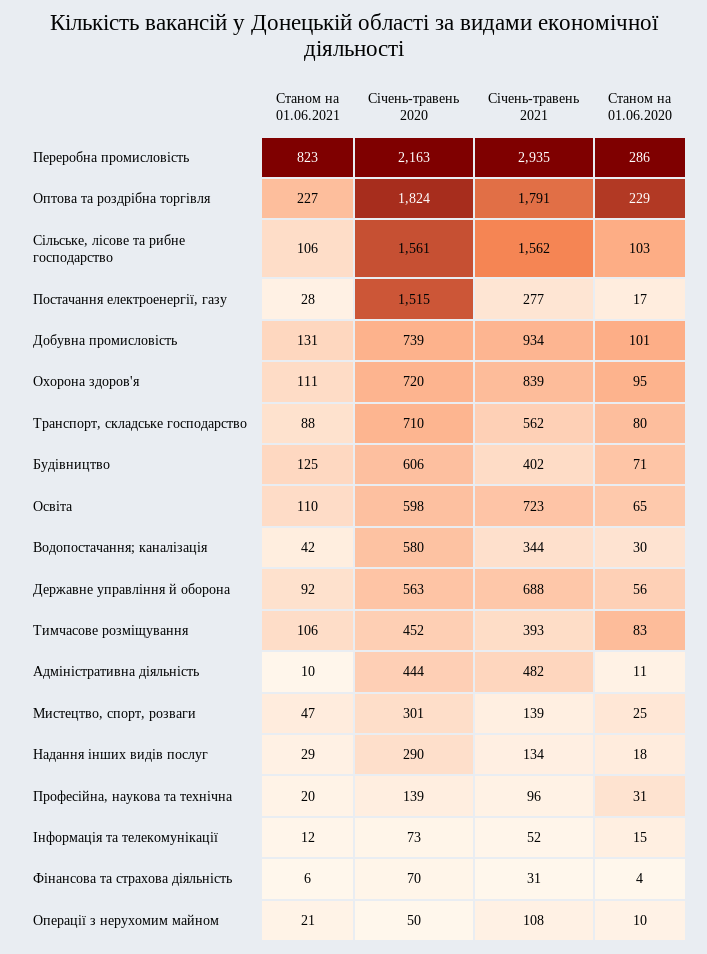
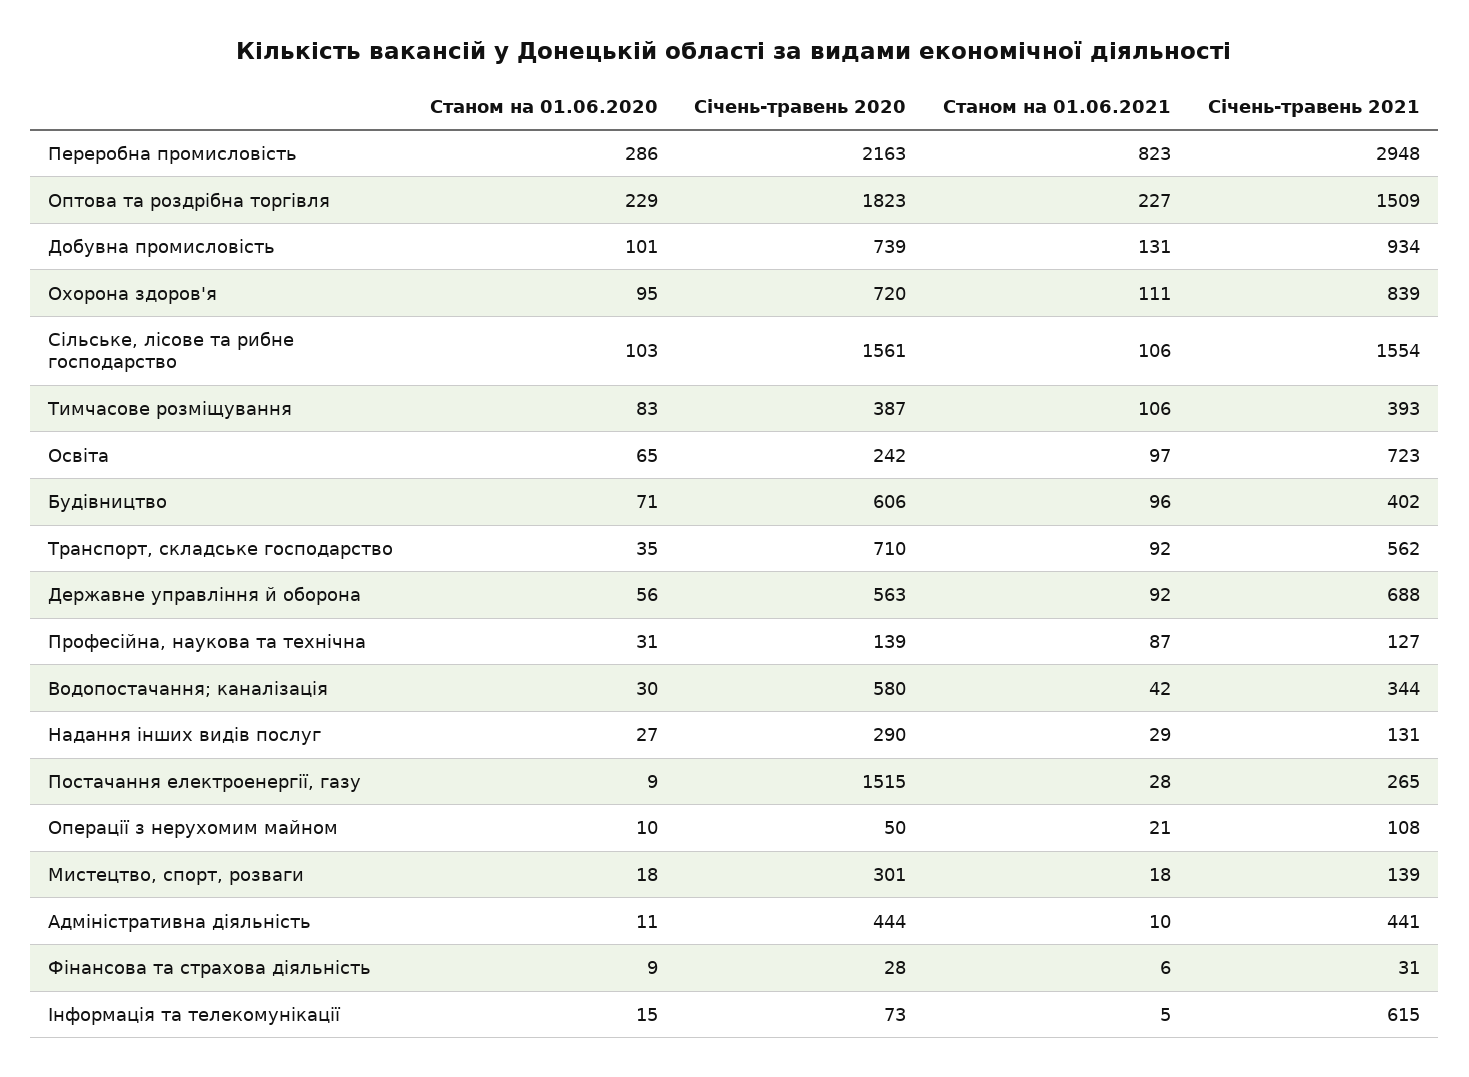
  {
    "Станом на 01.06.2021": {
      "Переробна промисловість": 823,
      "Оптова та роздрібна торгівля": 227,
      "Сільське, лісове та рибне господарство": 106,
      "Постачання електроенергії, газу": 28,
      "Добувна промисловість": 131,
      "Охорона здоров'я": 111,
-     "Транспорт, складське господарство": 88,
+     "Транспорт, складське господарство": 92,
-     "Будівництво": 125,
+     "Будівництво": 96,
-     "Освіта": 110,
+     "Освіта": 97,
      "Водопостачання; каналізація": 42,
      "Державне управління й оборона": 92,
      "Тимчасове розміщування": 106,
      "Адміністративна діяльність": 10,
-     "Мистецтво, спорт, розваги": 47,
+     "Мистецтво, спорт, розваги": 18,
      "Надання інших видів послуг": 29,
-     "Професійна, наукова та технічна": 20,
+     "Професійна, наукова та технічна": 87,
-     "Інформація та телекомунікації": 12,
+     "Інформація та телекомунікації": 5,
      "Фінансова та страхова діяльність": 6,
      "Операції з нерухомим майном": 21
    },
    "Січень-травень 2020": {
      "Переробна промисловість": 2163,
-     "Оптова та роздрібна торгівля": 1824,
+     "Оптова та роздрібна торгівля": 1823,
      "Сільське, лісове та рибне господарство": 1561,
      "Постачання електроенергії, газу": 1515,
      "Добувна промисловість": 739,
      "Охорона здоров'я": 720,
      "Транспорт, складське господарство": 710,
      "Будівництво": 606,
-     "Освіта": 598,
+     "Освіта": 242,
      "Водопостачання; каналізація": 580,
      "Державне управління й оборона": 563,
-     "Тимчасове розміщування": 452,
+     "Тимчасове розміщування": 387,
      "Адміністративна діяльність": 444,
      "Мистецтво, спорт, розваги": 301,
      "Надання інших видів послуг": 290,
      "Професійна, наукова та технічна": 139,
      "Інформація та телекомунікації": 73,
-     "Фінансова та страхова діяльність": 70,
+     "Фінансова та страхова діяльність": 28,
      "Операції з нерухомим майном": 50
    },
    "Січень-травень 2021": {
-     "Переробна промисловість": 2935,
+     "Переробна промисловість": 2948,
-     "Оптова та роздрібна торгівля": 1791,
+     "Оптова та роздрібна торгівля": 1509,
-     "Сільське, лісове та рибне господарство": 1562,
+     "Сільське, лісове та рибне господарство": 1554,
-     "Постачання електроенергії, газу": 277,
+     "Постачання електроенергії, газу": 265,
      "Добувна промисловість": 934,
      "Охорона здоров'я": 839,
      "Транспорт, складське господарство": 562,
      "Будівництво": 402,
      "Освіта": 723,
      "Водопостачання; каналізація": 344,
      "Державне управління й оборона": 688,
      "Тимчасове розміщування": 393,
-     "Адміністративна діяльність": 482,
+     "Адміністративна діяльність": 441,
      "Мистецтво, спорт, розваги": 139,
-     "Надання інших видів послуг": 134,
+     "Надання інших видів послуг": 131,
-     "Професійна, наукова та технічна": 96,
+     "Професійна, наукова та технічна": 127,
-     "Інформація та телекомунікації": 52,
+     "Інформація та телекомунікації": 615,
      "Фінансова та страхова діяльність": 31,
      "Операції з нерухомим майном": 108
    },
    "Станом на 01.06.2020": {
      "Переробна промисловість": 286,
      "Оптова та роздрібна торгівля": 229,
      "Сільське, лісове та рибне господарство": 103,
-     "Постачання електроенергії, газу": 17,
+     "Постачання електроенергії, газу": 9,
      "Добувна промисловість": 101,
      "Охорона здоров'я": 95,
-     "Транспорт, складське господарство": 80,
+     "Транспорт, складське господарство": 35,
      "Будівництво": 71,
      "Освіта": 65,
      "Водопостачання; каналізація": 30,
      "Державне управління й оборона": 56,
      "Тимчасове розміщування": 83,
      "Адміністративна діяльність": 11,
-     "Мистецтво, спорт, розваги": 25,
+     "Мистецтво, спорт, розваги": 18,
-     "Надання інших видів послуг": 18,
+     "Надання інших видів послуг": 27,
      "Професійна, наукова та технічна": 31,
      "Інформація та телекомунікації": 15,
-     "Фінансова та страхова діяльність": 4,
+     "Фінансова та страхова діяльність": 9,
      "Операції з нерухомим майном": 10
    }
  }

